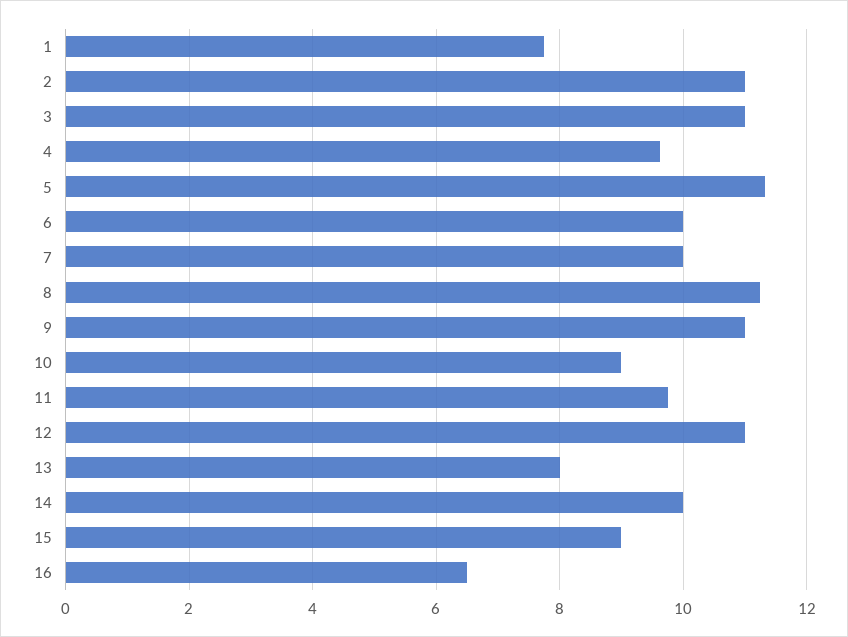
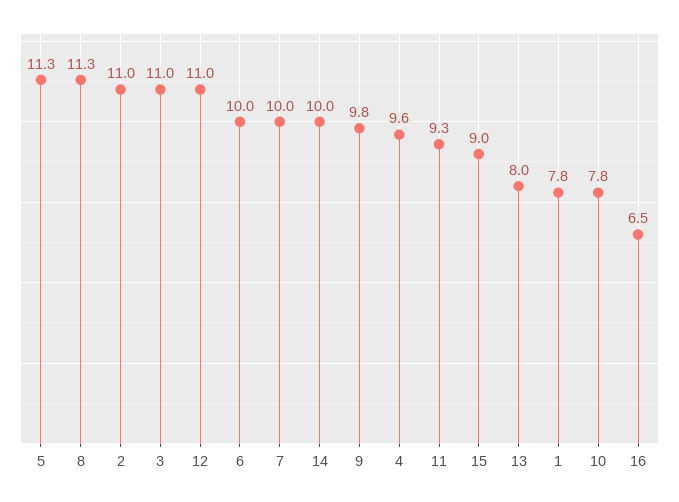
  {
    "1": 7.8,
    "2": 11,
    "3": 11,
    "4": 9.6,
    "5": 11.3,
    "6": 10,
    "7": 10,
    "8": 11.3,
-   "9": 11,
+   "9": 9.8,
-   "10": 9,
+   "10": 7.8,
-   "11": 9.8,
+   "11": 9.3,
    "12": 11,
    "13": 8,
    "14": 10,
    "15": 9,
    "16": 6.5
  }

